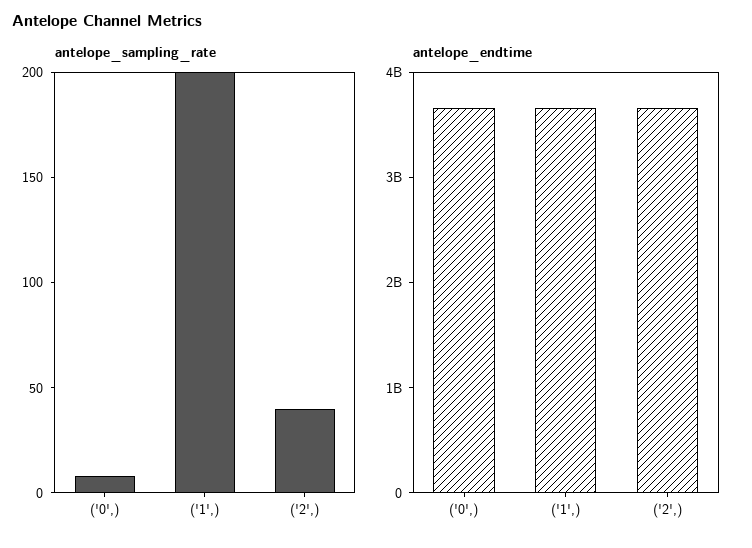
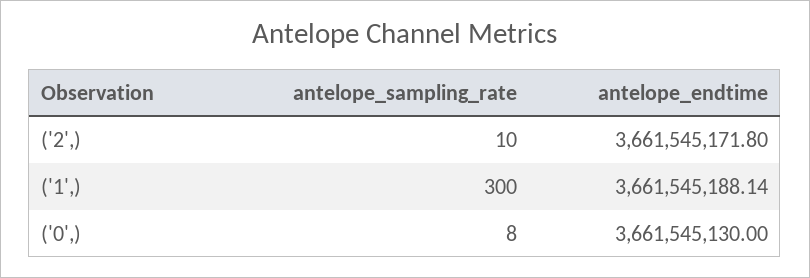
  {
    "antelope_sampling_rate": {
      "('0',)": 8,
-     "('1',)": 200,
+     "('1',)": 300,
-     "('2',)": 40
+     "('2',)": 10
    },
    "antelope_endtime": {
      "('0',)": 3661545130,
      "('1',)": 3661545188.14,
      "('2',)": 3661545171.8
    }
  }

